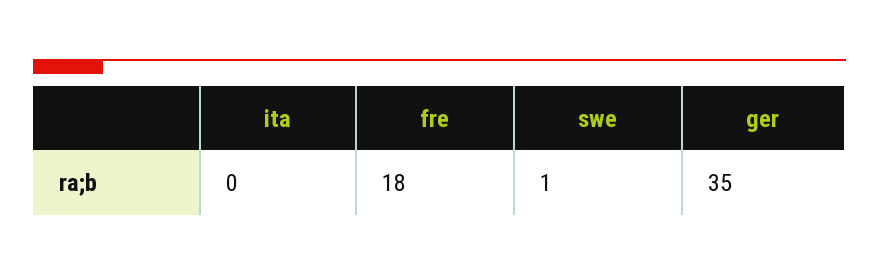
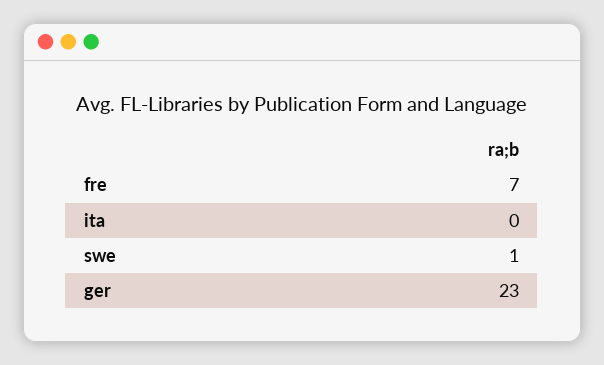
  {
    "ita": 0,
-   "fre": 18,
+   "fre": 7,
    "swe": 1,
-   "ger": 35
+   "ger": 23
  }

